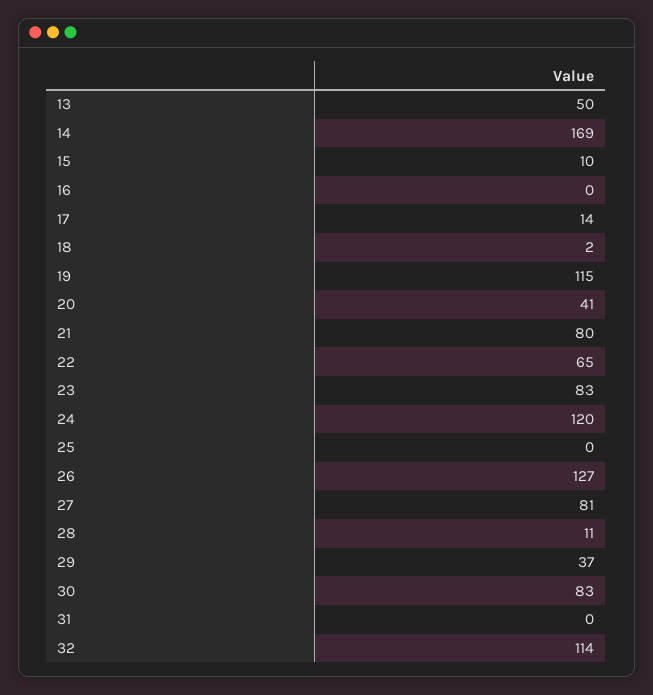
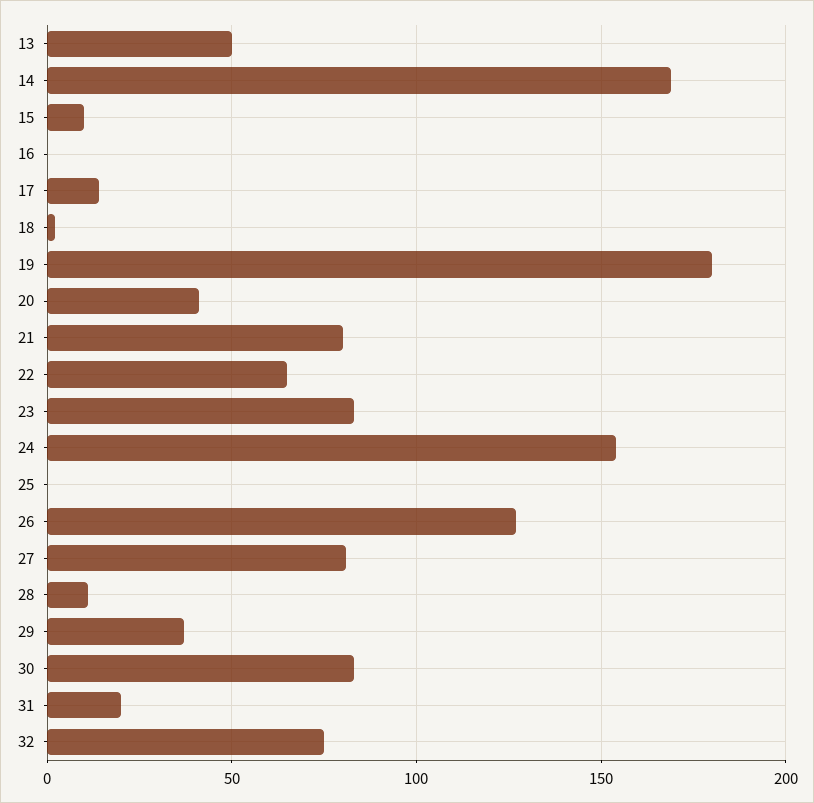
  {
    "13": 50,
    "14": 169,
    "15": 10,
    "16": 0,
    "17": 14,
    "18": 2,
-   "19": 115,
+   "19": 180,
    "20": 41,
    "21": 80,
    "22": 65,
    "23": 83,
-   "24": 120,
+   "24": 155,
    "25": 0,
    "26": 127,
    "27": 81,
    "28": 11,
    "29": 37,
    "30": 83,
-   "31": 0,
+   "31": 20,
-   "32": 114
+   "32": 75
  }

